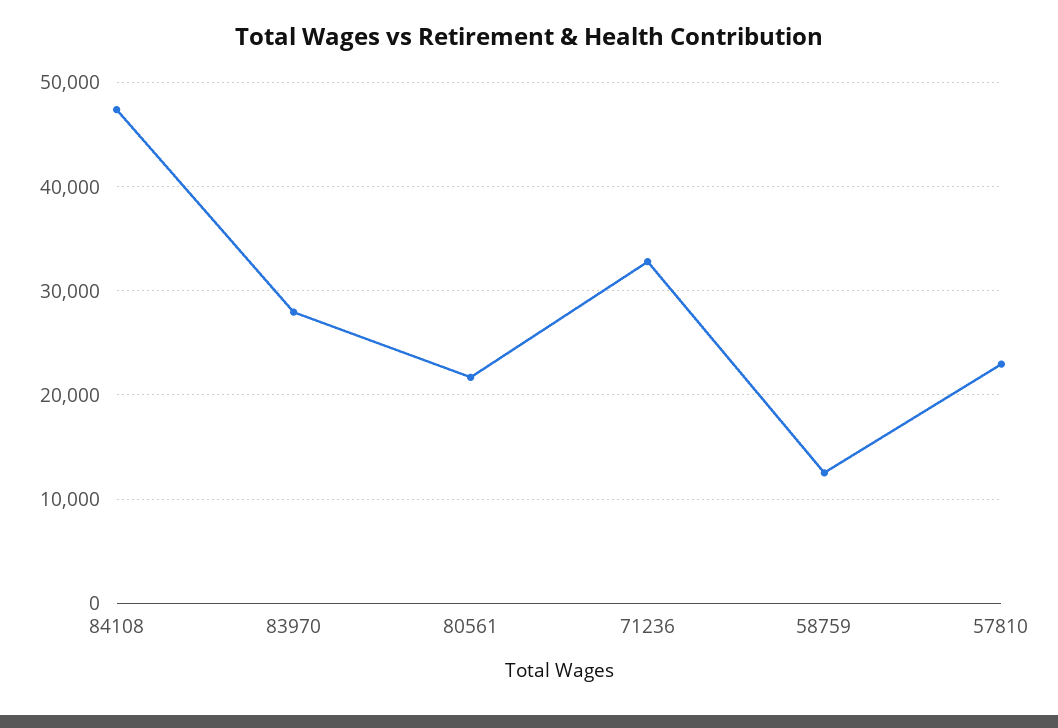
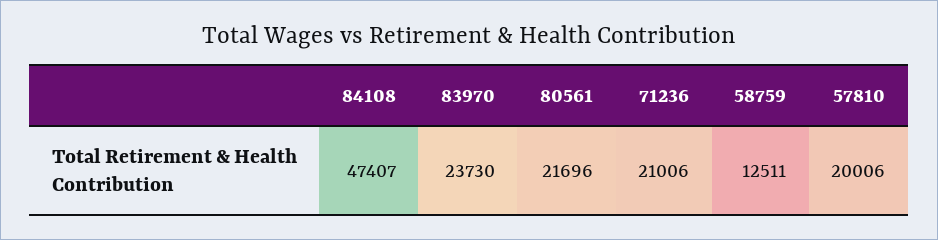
  {
    "84108": 47407,
-   "83970": 28000,
+   "83970": 23730,
    "80561": 21696,
-   "71236": 33000,
+   "71236": 21006,
    "58759": 12511,
-   "57810": 23000
+   "57810": 20006
  }

